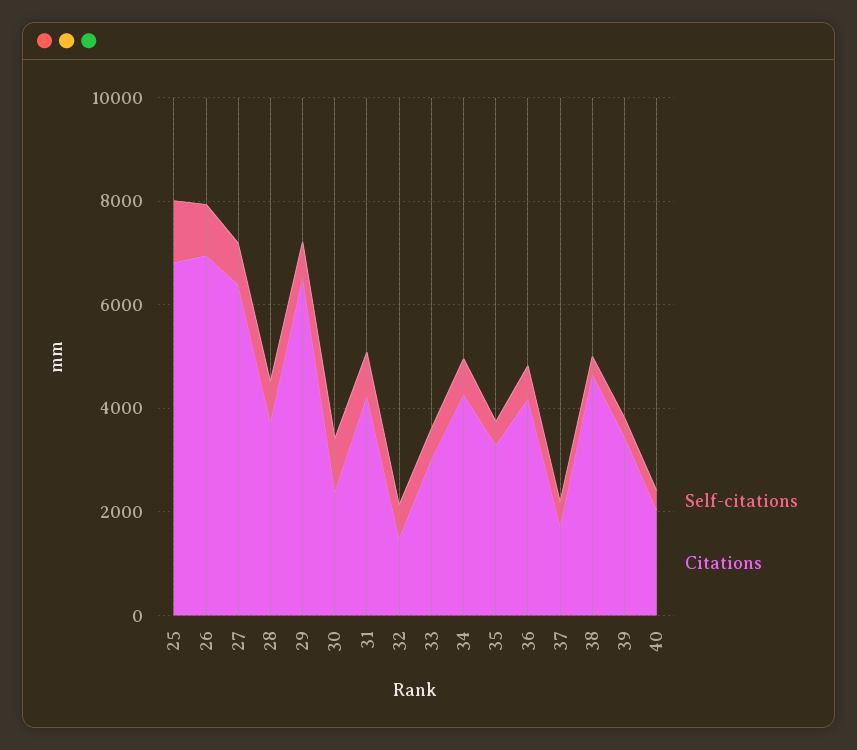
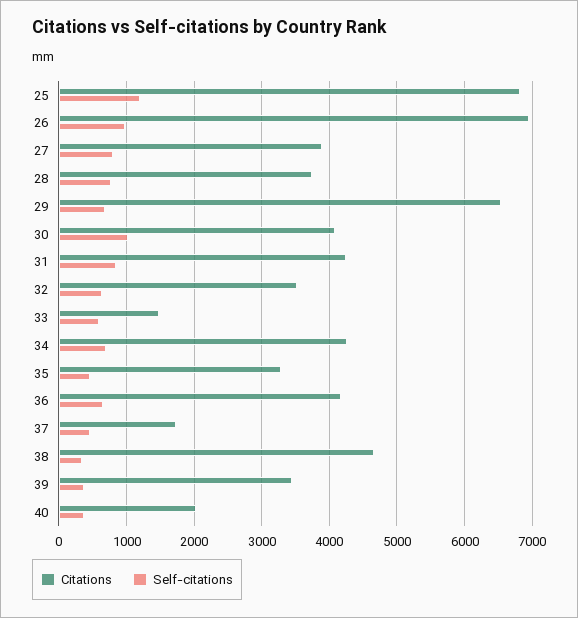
  {
    "Self-citations": {
      "25": 1200,
      "26": 1000,
      "27": 800,
      "28": 800,
      "29": 700,
      "30": 1000,
      "31": 800,
      "32": 600,
      "33": 600,
      "34": 700,
      "35": 500,
      "36": 600,
      "37": 500,
      "38": 300,
      "39": 400,
      "40": 400
    },
    "Citations": {
      "25": 6800,
      "26": 7000,
-     "27": 6500,
+     "27": 3900,
      "28": 3700,
      "29": 6500,
-     "30": 2500,
+     "30": 4100,
      "31": 4200,
-     "32": 1500,
+     "32": 3500,
-     "33": 3000,
+     "33": 1500,
      "34": 4300,
      "35": 3300,
      "36": 4200,
      "37": 1700,
      "38": 4700,
      "39": 3400,
      "40": 2000
    }
  }

